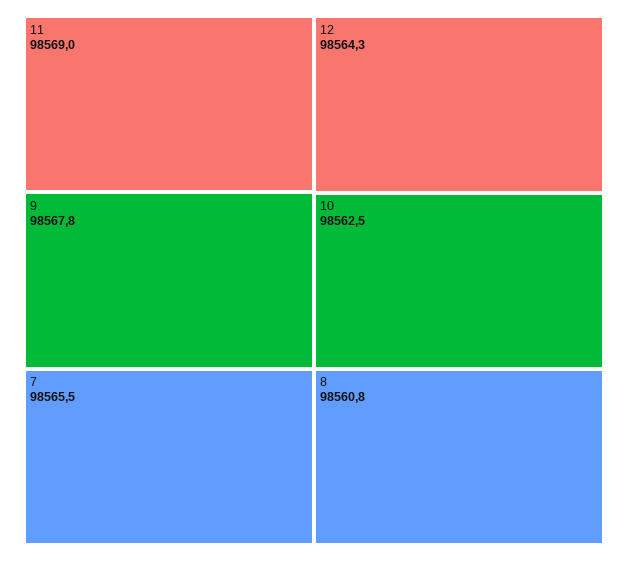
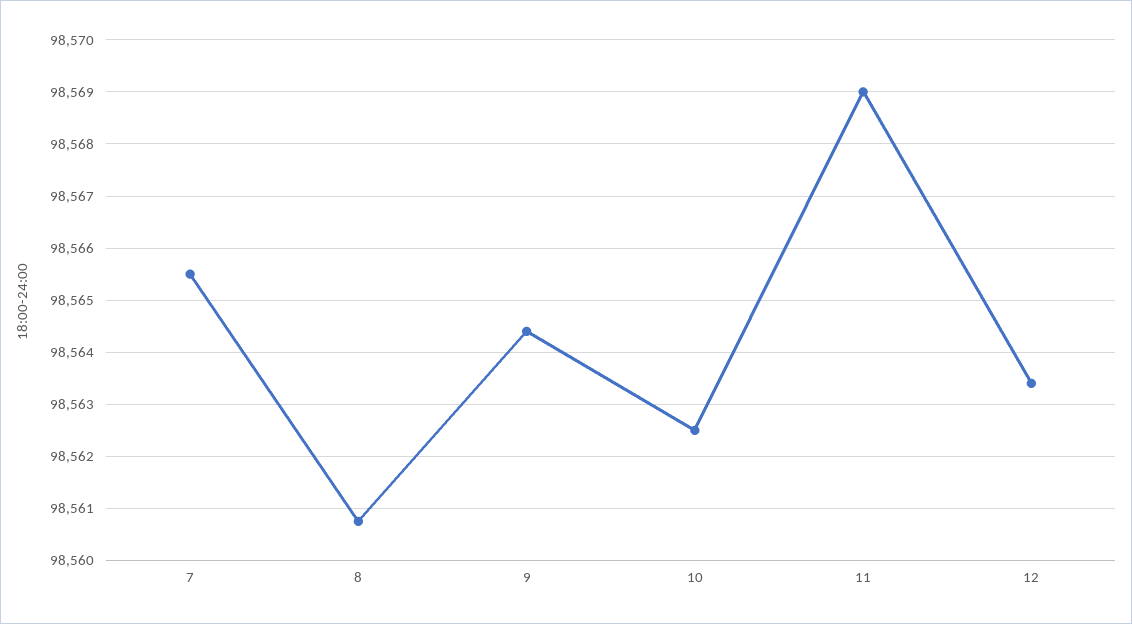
  {
    "11": 98569,
-   "9": 98567.8,
+   "9": 98564.4,
    "7": 98565.5,
-   "12": 98564.3,
+   "12": 98563.4,
    "10": 98562.5,
    "8": 98560.8
  }

